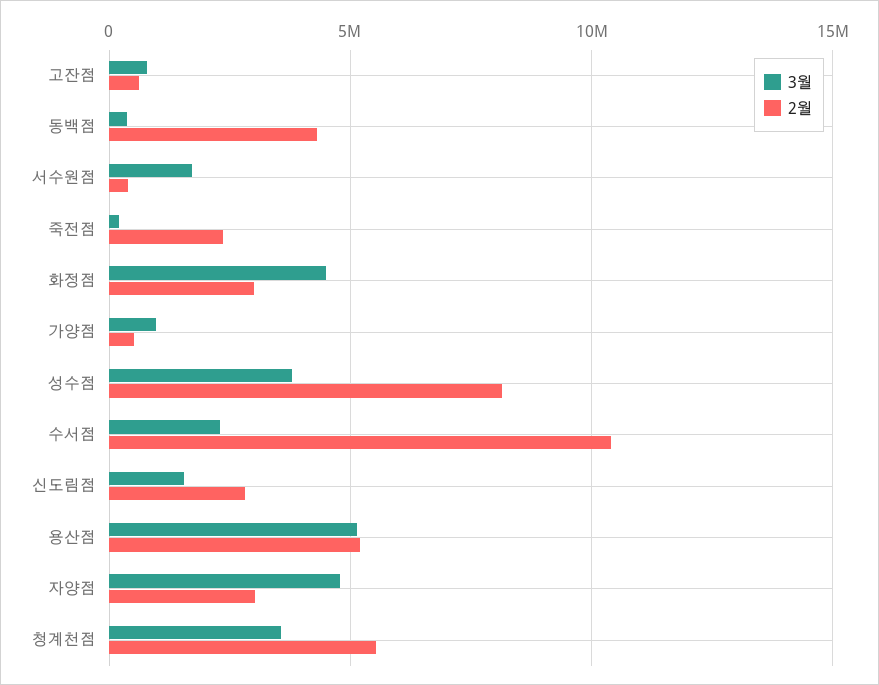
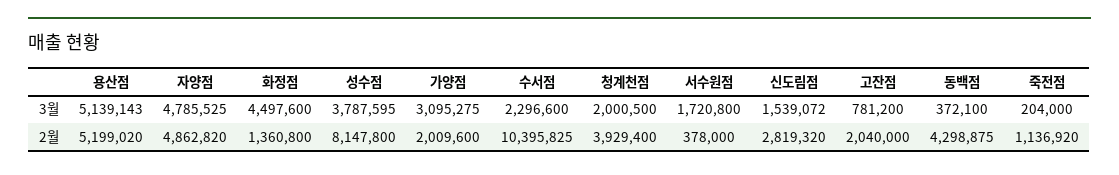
  {
    "3월": {
      "고잔점": 781200,
      "동백점": 372100,
      "서수원점": 1720800,
      "죽전점": 204000,
      "화정점": 4497600,
-     "가양점": 1000000,
+     "가양점": 3095275,
      "성수점": 3787595,
      "수서점": 2296600,
      "신도림점": 1539072,
      "용산점": 5139143,
      "자양점": 4785525,
-     "청계천점": 3500000
+     "청계천점": 2000500
    },
    "2월": {
-     "고잔점": 500000,
+     "고잔점": 2040000,
      "동백점": 4298875,
      "서수원점": 378000,
-     "죽전점": 2500000,
+     "죽전점": 1136920,
-     "화정점": 3000000,
+     "화정점": 1360800,
-     "가양점": 500000,
+     "가양점": 2009600,
      "성수점": 8147800,
      "수서점": 10395825,
      "신도림점": 2819320,
      "용산점": 5199020,
-     "자양점": 3000000,
+     "자양점": 4862820,
-     "청계천점": 5500000
+     "청계천점": 3929400
    }
  }

